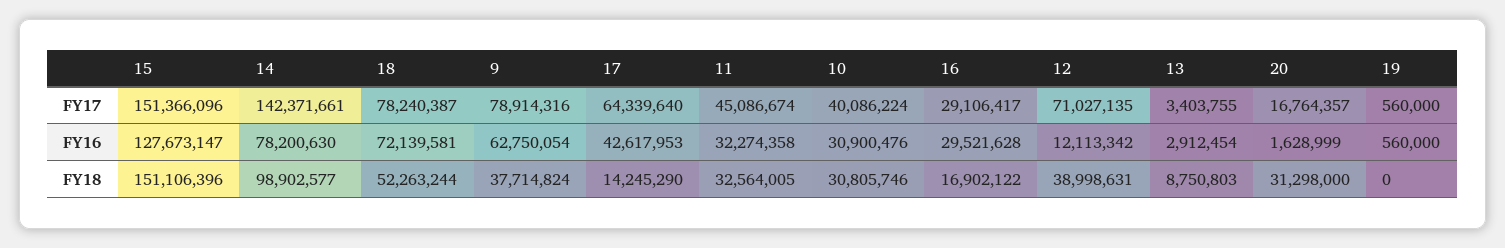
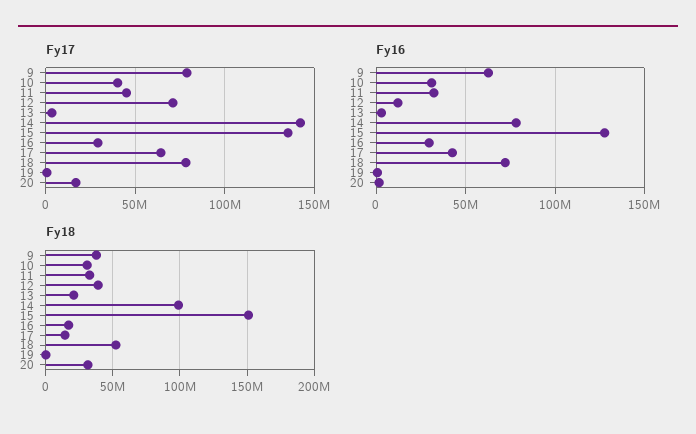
  {
    "FY17": {
-     "15": 151366096,
+     "15": 135000000,
      "14": 142371661,
      "18": 78240387,
      "9": 78914316,
      "17": 64339640,
      "11": 45086674,
      "10": 40086224,
      "16": 29106417,
      "12": 71027135,
      "13": 3403755,
      "20": 16764357,
      "19": 560000
    },
    "FY16": {
      "15": 127673147,
      "14": 78200630,
      "18": 72139581,
      "9": 62750054,
      "17": 42617953,
      "11": 32274358,
      "10": 30900476,
      "16": 29521628,
      "12": 12113342,
      "13": 2912454,
      "20": 1628999,
      "19": 560000
    },
    "FY18": {
      "15": 151106396,
      "14": 98902577,
      "18": 52263244,
      "9": 37714824,
      "17": 14245290,
      "11": 32564005,
      "10": 30805746,
      "16": 16902122,
      "12": 38998631,
-     "13": 8750803,
+     "13": 20000000,
      "20": 31298000,
      "19": 0
    }
  }

